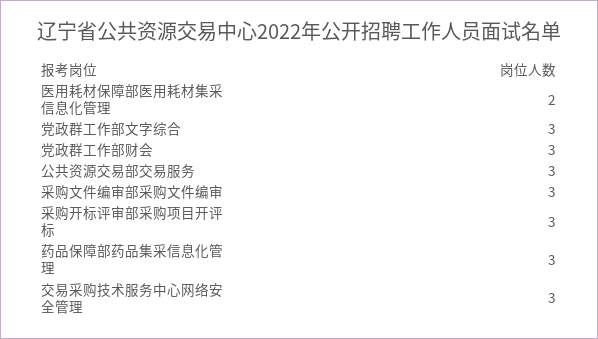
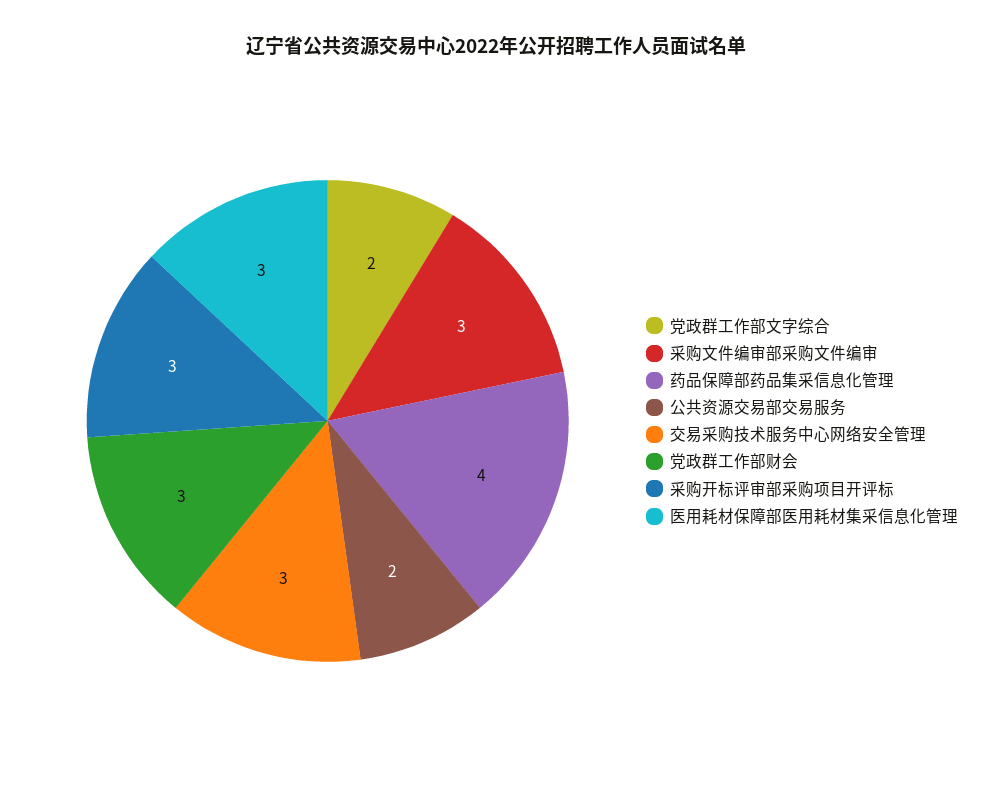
  {
-   "医用耗材保障部医用耗材集采信息化管理": 2,
+   "医用耗材保障部医用耗材集采信息化管理": 3,
-   "党政群工作部文字综合": 3,
+   "党政群工作部文字综合": 2,
    "党政群工作部财会": 3,
-   "公共资源交易部交易服务": 3,
+   "公共资源交易部交易服务": 2,
    "采购文件编审部采购文件编审": 3,
    "采购开标评审部采购项目开评标": 3,
-   "药品保障部药品集采信息化管理": 3,
+   "药品保障部药品集采信息化管理": 4,
    "交易采购技术服务中心网络安全管理": 3
  }

